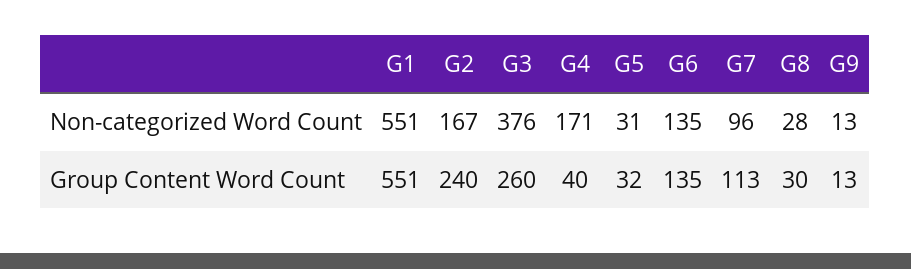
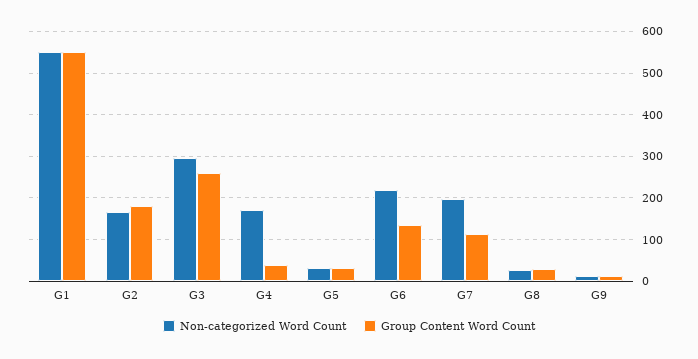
  {
    "Non-categorized Word Count": {
      "G1": 551,
      "G2": 167,
-     "G3": 376,
+     "G3": 300,
      "G4": 171,
      "G5": 31,
-     "G6": 135,
+     "G6": 220,
-     "G7": 96,
+     "G7": 200,
      "G8": 28,
      "G9": 13
    },
    "Group Content Word Count": {
      "G1": 551,
-     "G2": 240,
+     "G2": 180,
      "G3": 260,
      "G4": 40,
      "G5": 32,
      "G6": 135,
      "G7": 113,
      "G8": 30,
      "G9": 13
    }
  }

